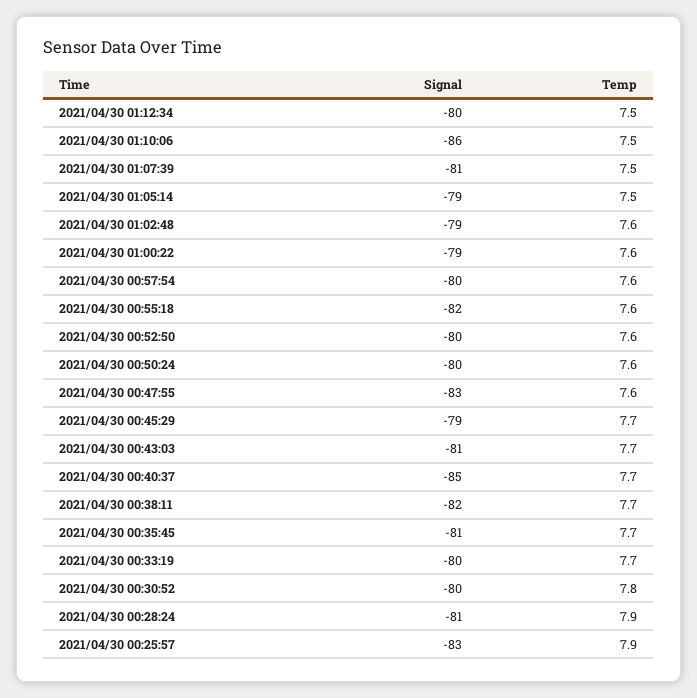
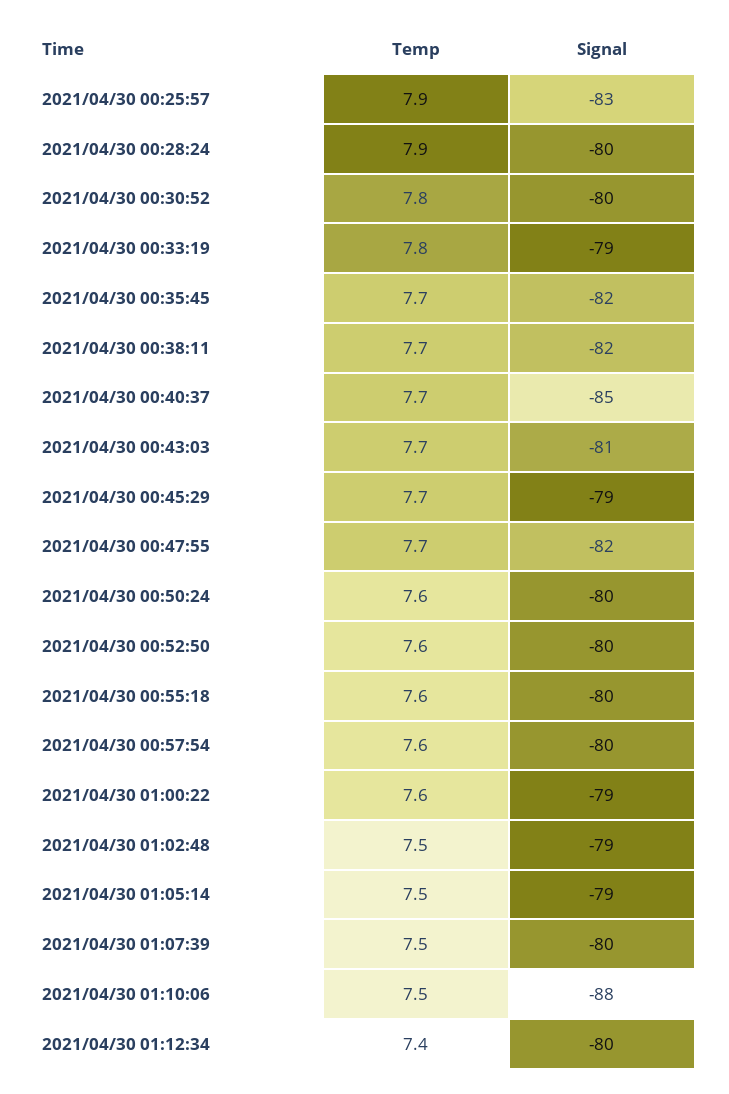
  {
    "Signal": {
      "2021/04/30 01:12:34": -80,
-     "2021/04/30 01:10:06": -86,
+     "2021/04/30 01:10:06": -88,
-     "2021/04/30 01:07:39": -81,
+     "2021/04/30 01:07:39": -80,
      "2021/04/30 01:05:14": -79,
      "2021/04/30 01:02:48": -79,
      "2021/04/30 01:00:22": -79,
      "2021/04/30 00:57:54": -80,
-     "2021/04/30 00:55:18": -82,
+     "2021/04/30 00:55:18": -80,
      "2021/04/30 00:52:50": -80,
      "2021/04/30 00:50:24": -80,
-     "2021/04/30 00:47:55": -83,
+     "2021/04/30 00:47:55": -82,
      "2021/04/30 00:45:29": -79,
      "2021/04/30 00:43:03": -81,
      "2021/04/30 00:40:37": -85,
      "2021/04/30 00:38:11": -82,
-     "2021/04/30 00:35:45": -81,
+     "2021/04/30 00:35:45": -82,
-     "2021/04/30 00:33:19": -80,
+     "2021/04/30 00:33:19": -79,
      "2021/04/30 00:30:52": -80,
-     "2021/04/30 00:28:24": -81,
+     "2021/04/30 00:28:24": -80,
      "2021/04/30 00:25:57": -83
    },
    "Temp": {
-     "2021/04/30 01:12:34": 7.5,
+     "2021/04/30 01:12:34": 7.4,
      "2021/04/30 01:10:06": 7.5,
      "2021/04/30 01:07:39": 7.5,
      "2021/04/30 01:05:14": 7.5,
-     "2021/04/30 01:02:48": 7.6,
+     "2021/04/30 01:02:48": 7.5,
      "2021/04/30 01:00:22": 7.6,
      "2021/04/30 00:57:54": 7.6,
      "2021/04/30 00:55:18": 7.6,
      "2021/04/30 00:52:50": 7.6,
      "2021/04/30 00:50:24": 7.6,
-     "2021/04/30 00:47:55": 7.6,
+     "2021/04/30 00:47:55": 7.7,
      "2021/04/30 00:45:29": 7.7,
      "2021/04/30 00:43:03": 7.7,
      "2021/04/30 00:40:37": 7.7,
      "2021/04/30 00:38:11": 7.7,
      "2021/04/30 00:35:45": 7.7,
-     "2021/04/30 00:33:19": 7.7,
+     "2021/04/30 00:33:19": 7.8,
      "2021/04/30 00:30:52": 7.8,
      "2021/04/30 00:28:24": 7.9,
      "2021/04/30 00:25:57": 7.9
    }
  }

